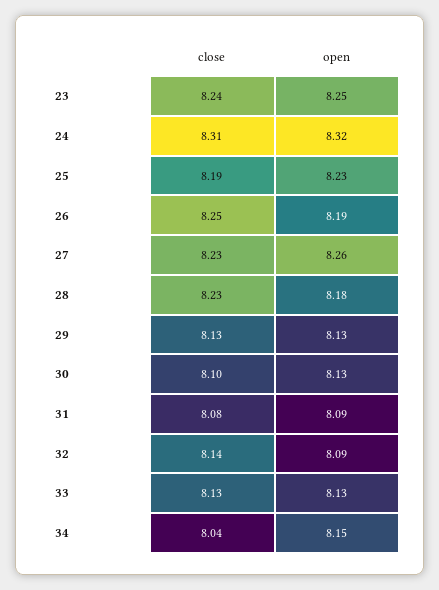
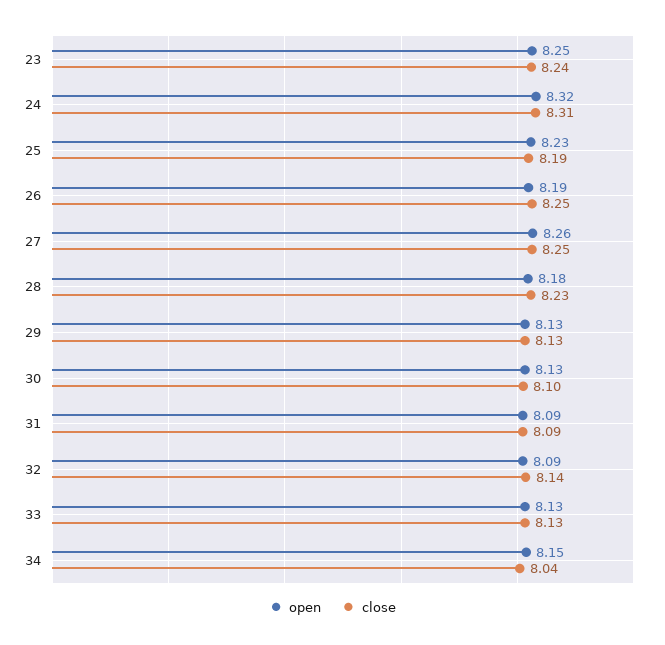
  {
    "close": {
      "23": 8.24,
      "24": 8.31,
      "25": 8.19,
      "26": 8.25,
-     "27": 8.23,
+     "27": 8.25,
      "28": 8.23,
      "29": 8.13,
      "30": 8.1,
-     "31": 8.08,
+     "31": 8.09,
      "32": 8.14,
      "33": 8.13,
      "34": 8.04
    },
    "open": {
      "23": 8.25,
      "24": 8.32,
      "25": 8.23,
      "26": 8.19,
      "27": 8.26,
      "28": 8.18,
      "29": 8.13,
      "30": 8.13,
      "31": 8.09,
      "32": 8.09,
      "33": 8.13,
      "34": 8.15
    }
  }

